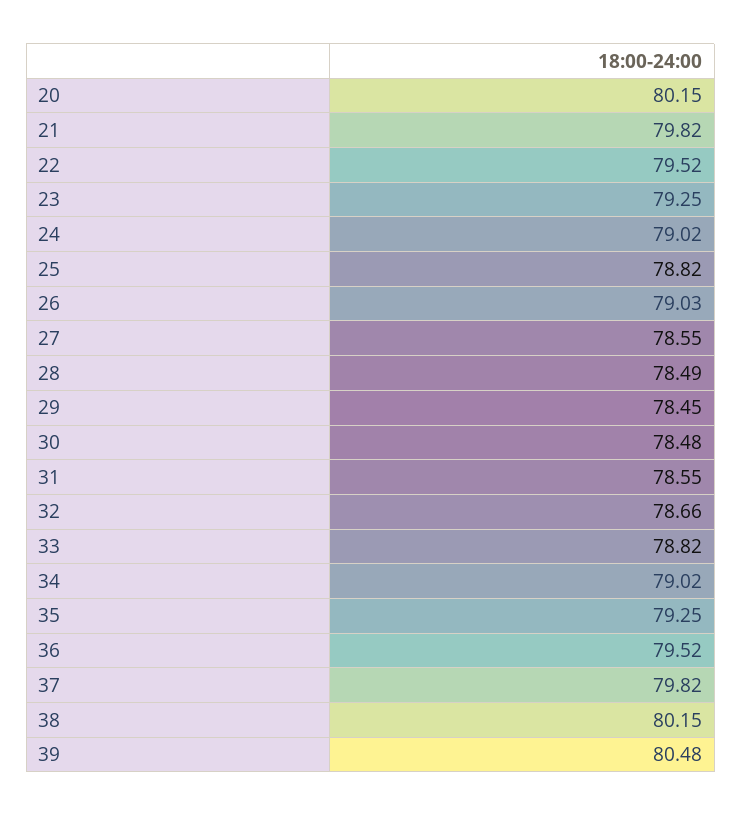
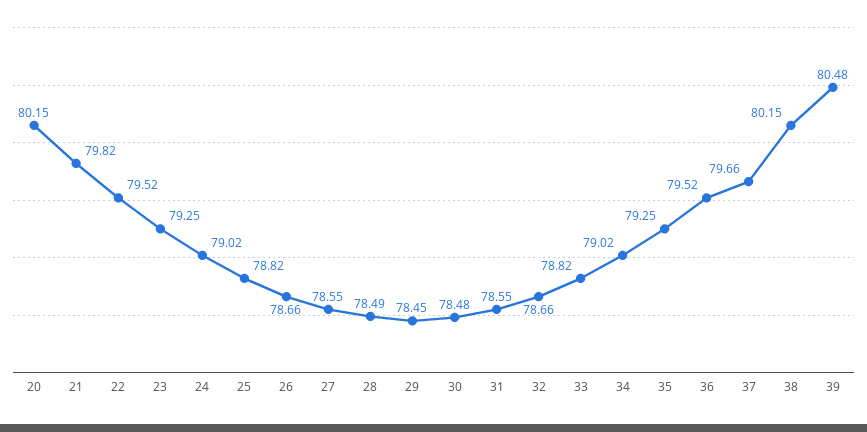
  {
    "20": 80.15,
    "21": 79.82,
    "22": 79.52,
    "23": 79.25,
    "24": 79.02,
    "25": 78.82,
-   "26": 79.03,
+   "26": 78.66,
    "27": 78.55,
    "28": 78.49,
    "29": 78.45,
    "30": 78.48,
    "31": 78.55,
    "32": 78.66,
    "33": 78.82,
    "34": 79.02,
    "35": 79.25,
    "36": 79.52,
-   "37": 79.82,
+   "37": 79.66,
    "38": 80.15,
    "39": 80.48
  }

